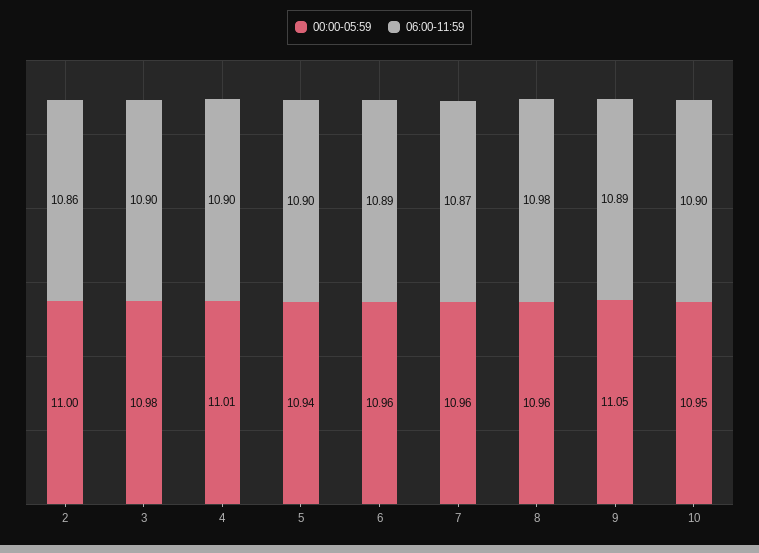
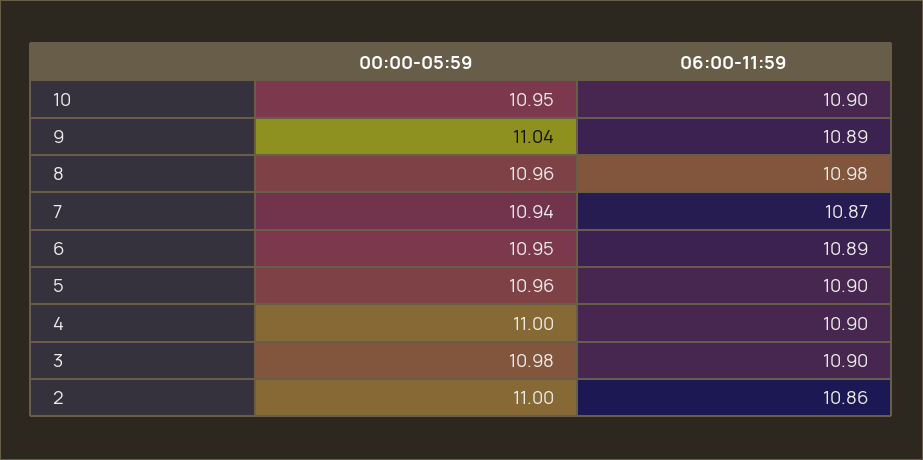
  {
    "00:00-05:59": {
      "2": 11,
      "3": 10.98,
-     "4": 11.01,
+     "4": 11,
-     "5": 10.94,
+     "5": 10.96,
-     "6": 10.96,
+     "6": 10.95,
-     "7": 10.96,
+     "7": 10.94,
      "8": 10.96,
-     "9": 11.05,
+     "9": 11.04,
      "10": 10.95
    },
    "06:00-11:59": {
      "2": 10.86,
      "3": 10.9,
      "4": 10.9,
      "5": 10.9,
      "6": 10.89,
      "7": 10.87,
      "8": 10.98,
      "9": 10.89,
      "10": 10.9
    }
  }

